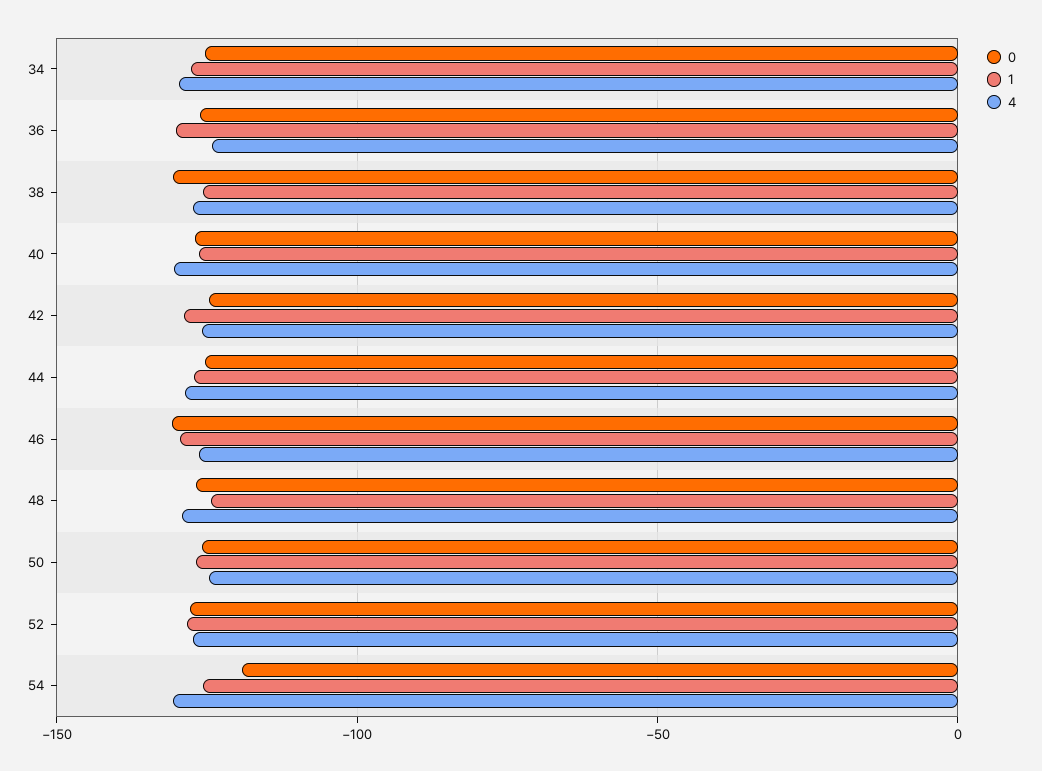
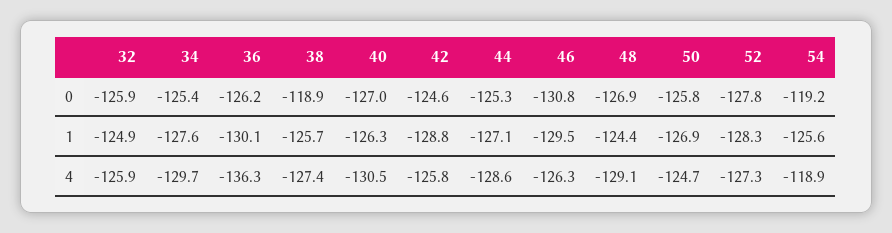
  {
    "0": {
      "34": -125.4,
      "36": -126.2,
-     "38": -130,
+     "38": -118.9,
      "40": -127,
      "42": -124.6,
      "44": -125.3,
      "46": -130.8,
      "48": -126.9,
      "50": -125.8,
      "52": -127.8,
-     "54": -119.2
+     "54": -119.2,
+     "32": -125.9
    },
    "1": {
      "34": -127.6,
      "36": -130.1,
      "38": -125.7,
      "40": -126.3,
      "42": -128.8,
      "44": -127.1,
      "46": -129.5,
      "48": -124.4,
      "50": -126.9,
      "52": -128.3,
-     "54": -125.6
+     "54": -125.6,
+     "32": -124.9
    },
    "4": {
      "34": -129.7,
-     "36": -125,
+     "36": -136.3,
      "38": -127.4,
      "40": -130.5,
      "42": -125.8,
      "44": -128.6,
      "46": -126.3,
      "48": -129.1,
      "50": -124.7,
      "52": -127.3,
-     "54": -130
+     "54": -118.9,
+     "32": -125.9
    }
  }

